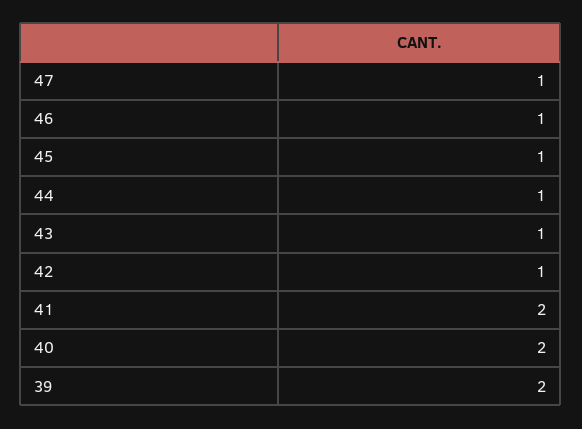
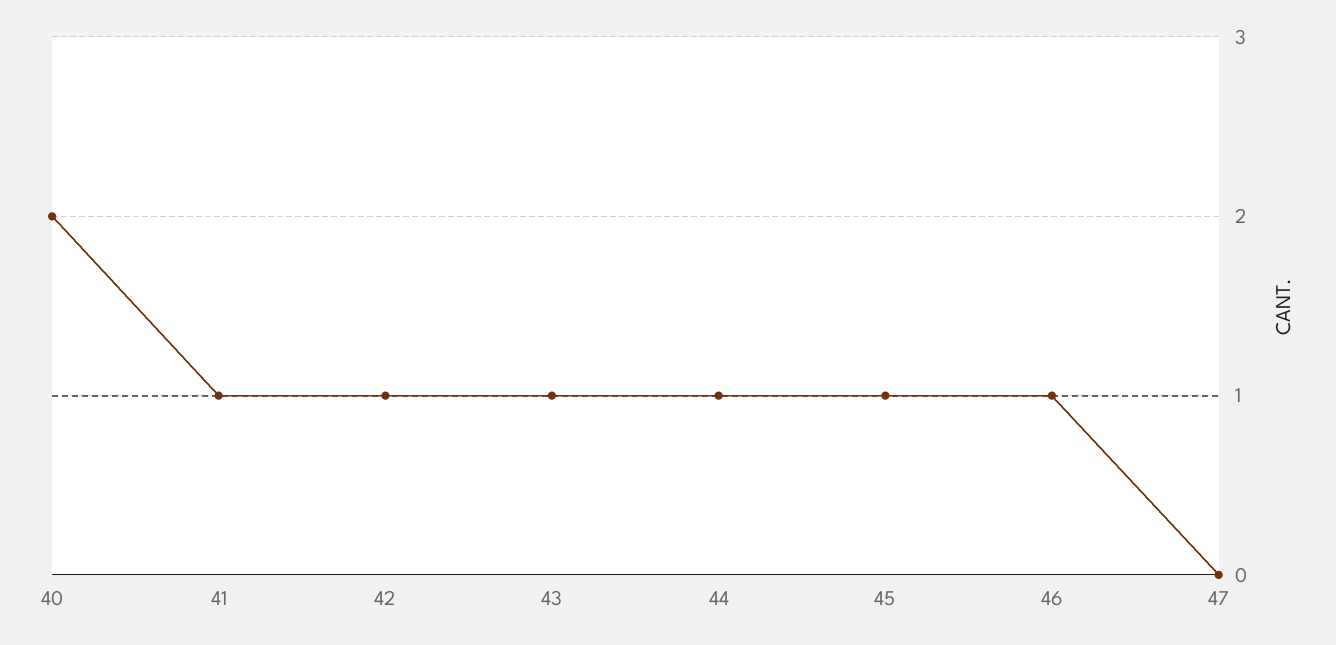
  {
-   "47": 1,
+   "47": 0,
    "46": 1,
    "45": 1,
    "44": 1,
    "43": 1,
    "42": 1,
-   "41": 2,
+   "41": 1,
-   "40": 2,
+   "40": 2
-   "39": 2
  }

